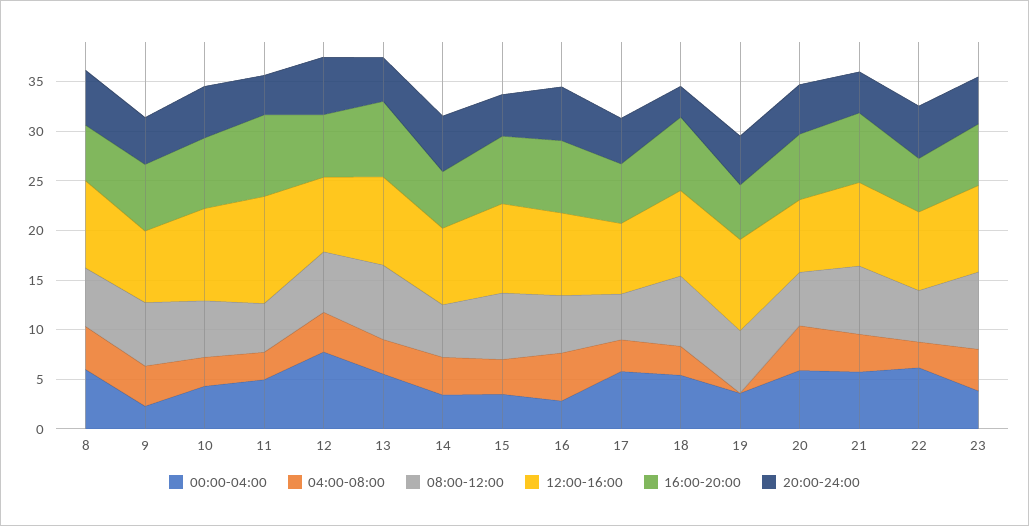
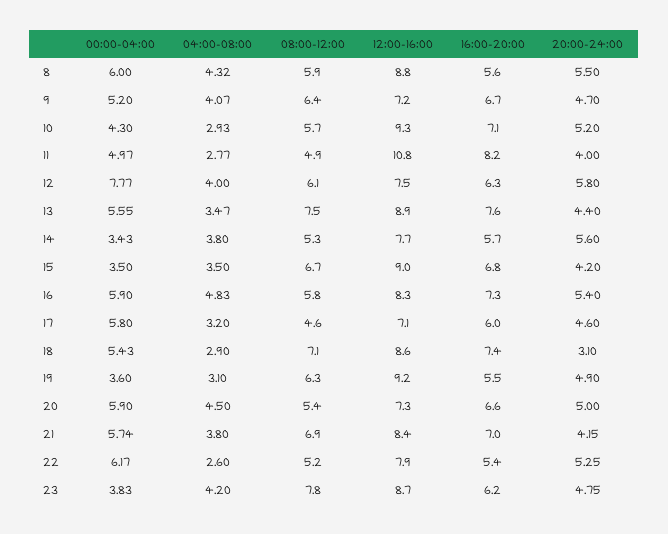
  {
    "00:00-04:00": {
      "8": 6,
-     "9": 2,
+     "9": 5.2,
      "10": 4.3,
      "11": 4.97,
      "12": 7.77,
      "13": 5.55,
      "14": 3.43,
      "15": 3.5,
-     "16": 3,
+     "16": 5.9,
      "17": 5.8,
      "18": 5.43,
      "19": 3.6,
      "20": 5.9,
      "21": 5.74,
      "22": 6.17,
      "23": 3.83
    },
    "04:00-08:00": {
      "8": 4.32,
      "9": 4.07,
      "10": 2.93,
      "11": 2.77,
      "12": 4,
      "13": 3.47,
      "14": 3.8,
      "15": 3.5,
      "16": 4.83,
      "17": 3.2,
      "18": 2.9,
-     "19": 0,
+     "19": 3.1,
      "20": 4.5,
      "21": 3.8,
      "22": 2.6,
      "23": 4.2
    },
    "08:00-12:00": {
      "8": 5.9,
      "9": 6.4,
      "10": 5.7,
      "11": 4.9,
      "12": 6.1,
      "13": 7.5,
      "14": 5.3,
      "15": 6.7,
      "16": 5.8,
      "17": 4.6,
      "18": 7.1,
      "19": 6.3,
      "20": 5.4,
      "21": 6.9,
      "22": 5.2,
      "23": 7.8
    },
    "12:00-16:00": {
      "8": 8.8,
      "9": 7.2,
      "10": 9.3,
      "11": 10.8,
      "12": 7.5,
      "13": 8.9,
      "14": 7.7,
      "15": 9,
      "16": 8.3,
      "17": 7.1,
      "18": 8.6,
      "19": 9.2,
      "20": 7.3,
      "21": 8.4,
      "22": 7.9,
      "23": 8.7
    },
    "16:00-20:00": {
      "8": 5.6,
      "9": 6.7,
      "10": 7.1,
      "11": 8.2,
      "12": 6.3,
      "13": 7.6,
      "14": 5.7,
      "15": 6.8,
      "16": 7.3,
      "17": 6,
      "18": 7.4,
      "19": 5.5,
      "20": 6.6,
      "21": 7,
      "22": 5.4,
      "23": 6.2
    },
    "20:00-24:00": {
      "8": 5.5,
      "9": 4.7,
      "10": 5.2,
      "11": 4,
      "12": 5.8,
      "13": 4.4,
      "14": 5.6,
      "15": 4.2,
      "16": 5.4,
      "17": 4.6,
      "18": 3.1,
      "19": 4.9,
      "20": 5,
      "21": 4.15,
      "22": 5.25,
      "23": 4.75
    }
  }

